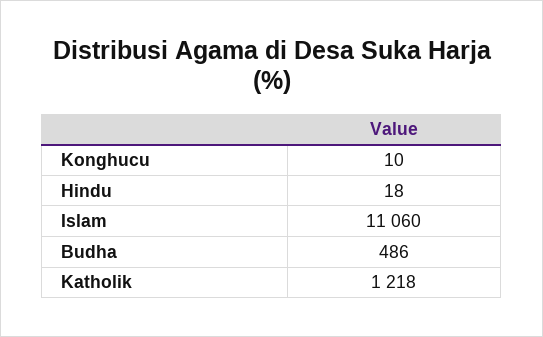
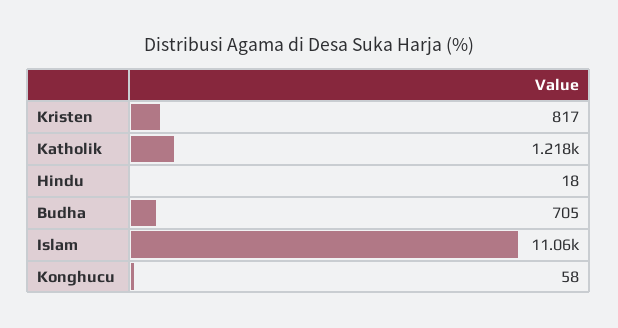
  {
-   "Konghucu": 10,
+   "Konghucu": 58,
    "Hindu": 18,
    "Islam": 11060,
-   "Budha": 486,
+   "Budha": 705,
-   "Katholik": 1218
+   "Katholik": 1218,
+   "Kristen": 817
  }

